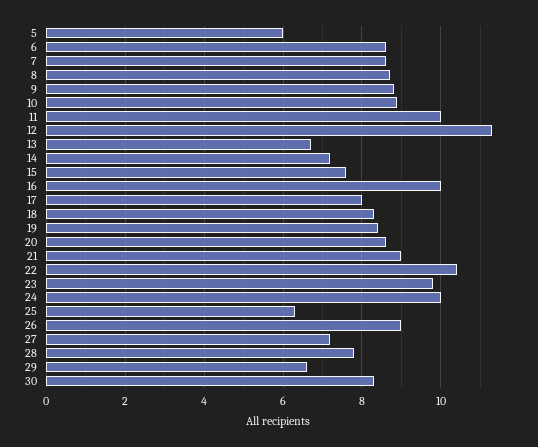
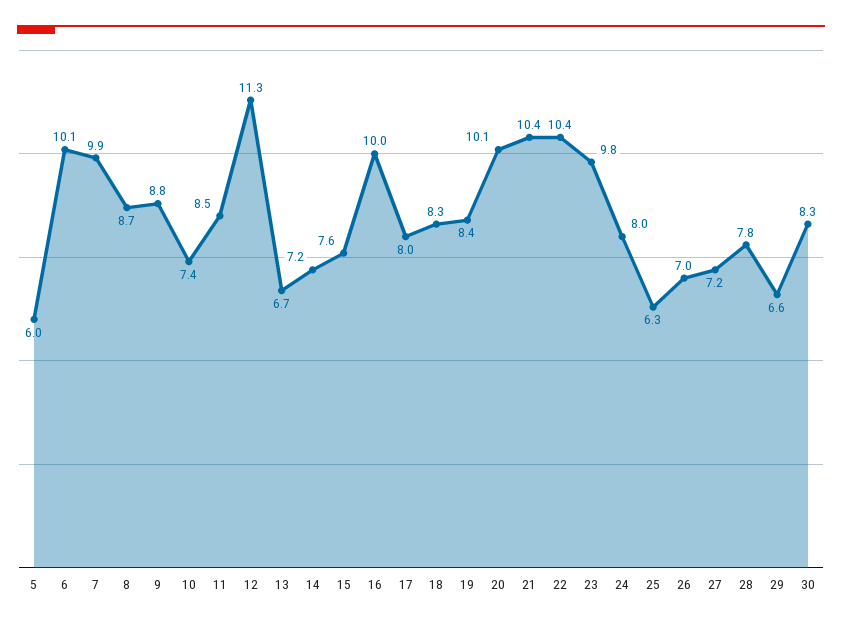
  {
    "5": 6,
-   "6": 8.5,
+   "6": 10.1,
-   "7": 8.5,
+   "7": 9.9,
    "8": 8.7,
    "9": 8.8,
-   "10": 9,
+   "10": 7.4,
-   "11": 10,
+   "11": 8.5,
    "12": 11.3,
    "13": 6.7,
    "14": 7.2,
    "15": 7.6,
    "16": 10,
    "17": 8,
    "18": 8.3,
    "19": 8.4,
-   "20": 8.5,
+   "20": 10.1,
-   "21": 9,
+   "21": 10.4,
    "22": 10.4,
    "23": 9.8,
-   "24": 10,
+   "24": 8,
    "25": 6.3,
-   "26": 9,
+   "26": 7,
    "27": 7.2,
    "28": 7.8,
    "29": 6.6,
    "30": 8.3
  }

